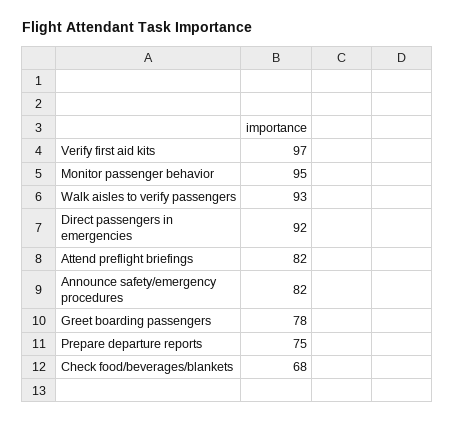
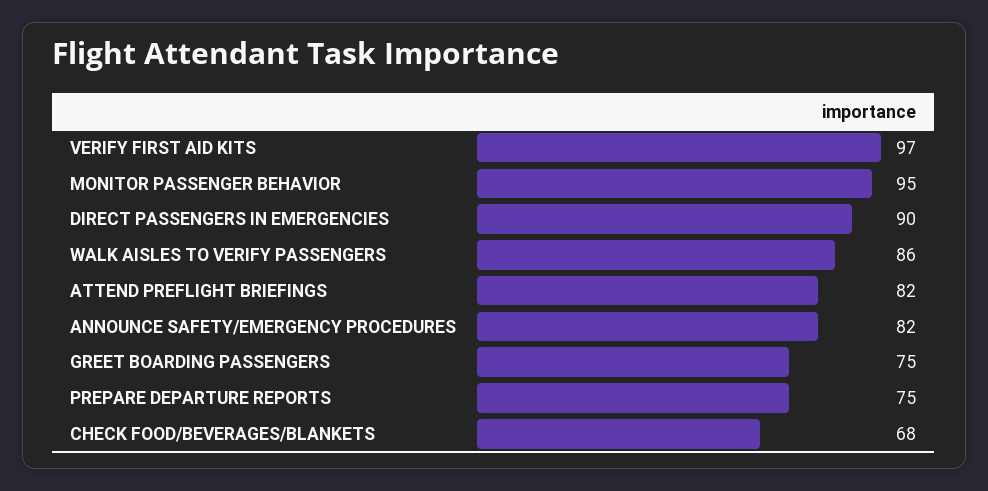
  {
    "Verify first aid kits": 97,
    "Monitor passenger behavior": 95,
-   "Walk aisles to verify passengers": 93,
+   "Walk aisles to verify passengers": 86,
-   "Direct passengers in emergencies": 92,
+   "Direct passengers in emergencies": 90,
    "Attend preflight briefings": 82,
    "Announce safety/emergency procedures": 82,
-   "Greet boarding passengers": 78,
+   "Greet boarding passengers": 75,
    "Prepare departure reports": 75,
    "Check food/beverages/blankets": 68
  }

